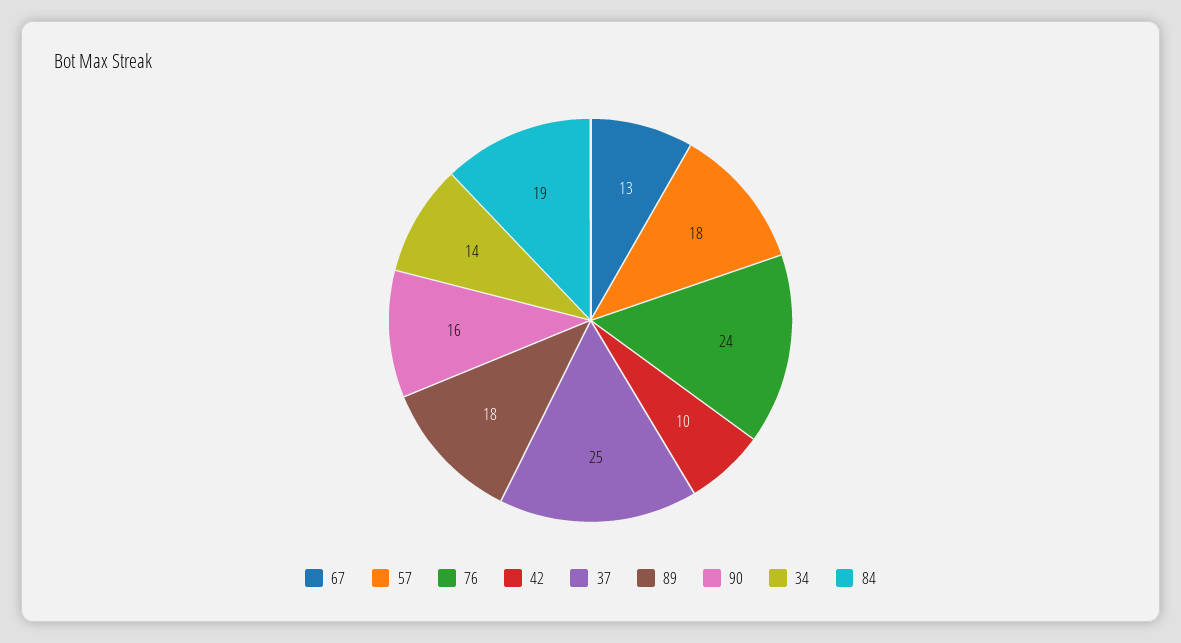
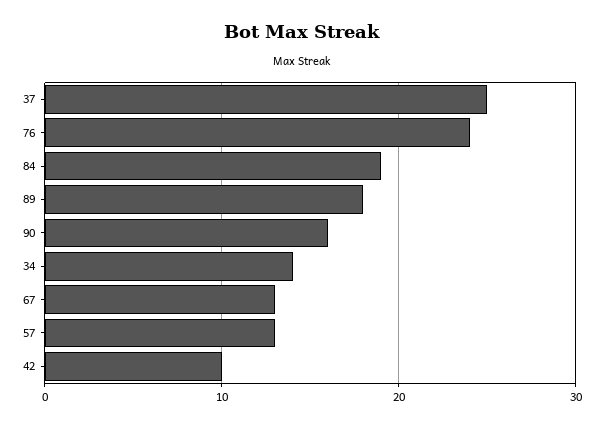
  {
    "67": 13,
-   "57": 18,
+   "57": 13,
    "76": 24,
    "42": 10,
    "37": 25,
    "89": 18,
    "90": 16,
    "34": 14,
    "84": 19
  }

